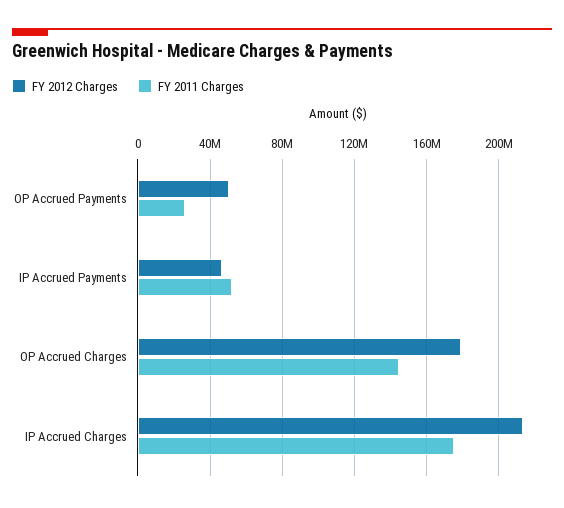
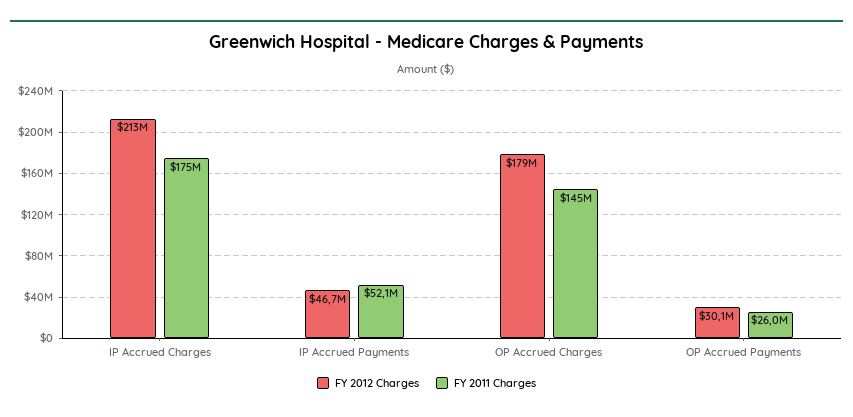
  {
    "FY 2012 Charges": {
-     "OP Accrued Payments": 50000000,
+     "OP Accrued Payments": 30100000,
      "IP Accrued Payments": 46700000,
      "OP Accrued Charges": 179000000,
      "IP Accrued Charges": 213000000
    },
    "FY 2011 Charges": {
      "OP Accrued Payments": 26000000,
      "IP Accrued Payments": 52100000,
      "OP Accrued Charges": 145000000,
      "IP Accrued Charges": 175000000
    }
  }

